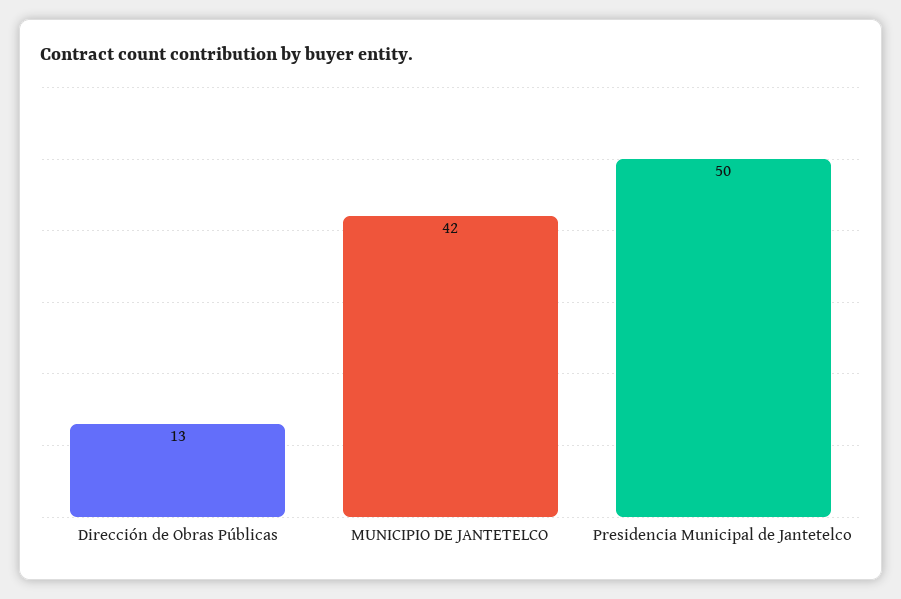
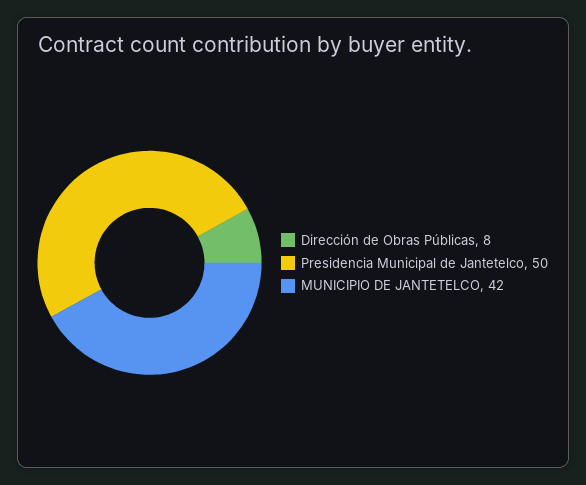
  {
-   "Dirección de Obras Públicas": 13,
+   "Dirección de Obras Públicas": 8,
    "MUNICIPIO DE JANTETELCO": 42,
    "Presidencia Municipal de Jantetelco": 50
  }

